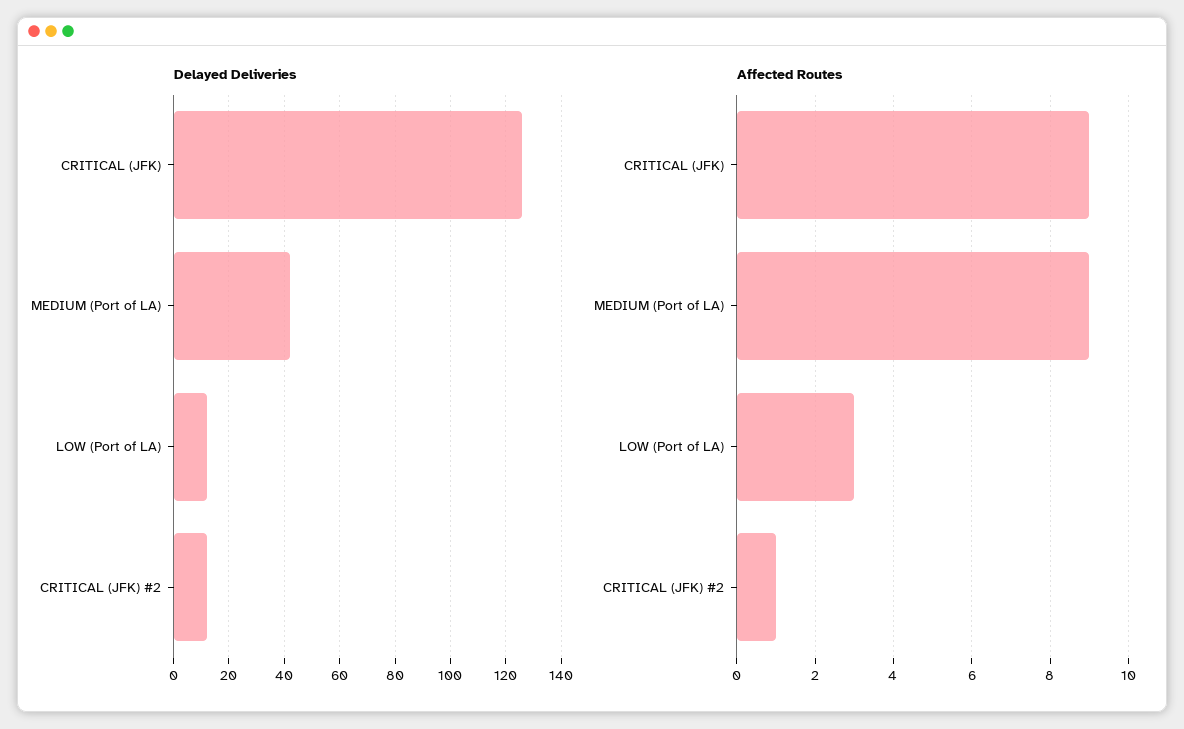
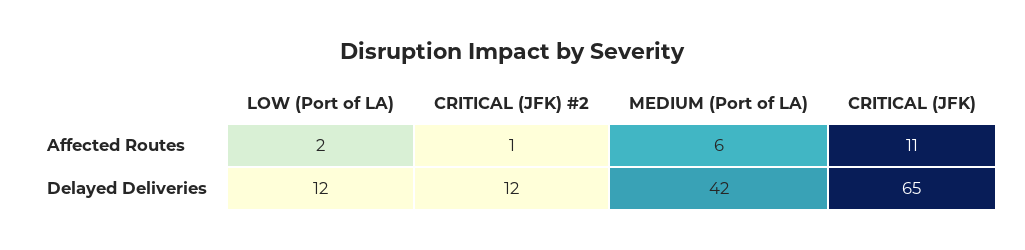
  {
    "Delayed Deliveries": {
-     "CRITICAL (JFK)": 125,
+     "CRITICAL (JFK)": 65,
      "MEDIUM (Port of LA)": 42,
      "LOW (Port of LA)": 12,
      "CRITICAL (JFK) #2": 12
    },
    "Affected Routes": {
-     "CRITICAL (JFK)": 9,
+     "CRITICAL (JFK)": 11,
-     "MEDIUM (Port of LA)": 9,
+     "MEDIUM (Port of LA)": 6,
-     "LOW (Port of LA)": 3,
+     "LOW (Port of LA)": 2,
      "CRITICAL (JFK) #2": 1
    }
  }

